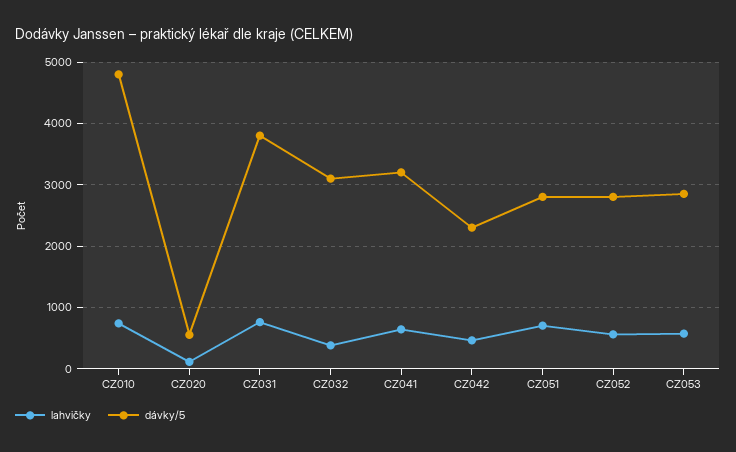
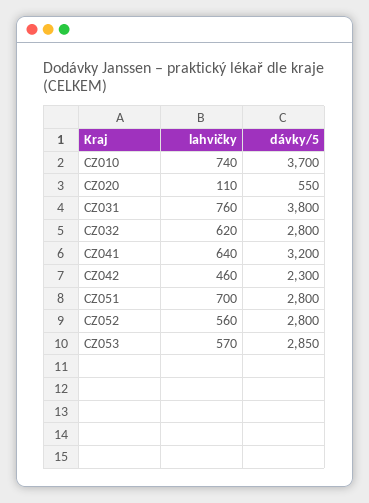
  {
    "lahvičky": {
      "CZ010": 740,
      "CZ020": 110,
      "CZ031": 760,
-     "CZ032": 400,
+     "CZ032": 620,
      "CZ041": 640,
      "CZ042": 460,
      "CZ051": 700,
      "CZ052": 560,
      "CZ053": 570
    },
    "dávky/5": {
-     "CZ010": 4800,
+     "CZ010": 3700,
      "CZ020": 550,
      "CZ031": 3800,
-     "CZ032": 3100,
+     "CZ032": 2800,
      "CZ041": 3200,
      "CZ042": 2300,
      "CZ051": 2800,
      "CZ052": 2800,
      "CZ053": 2850
    }
  }

